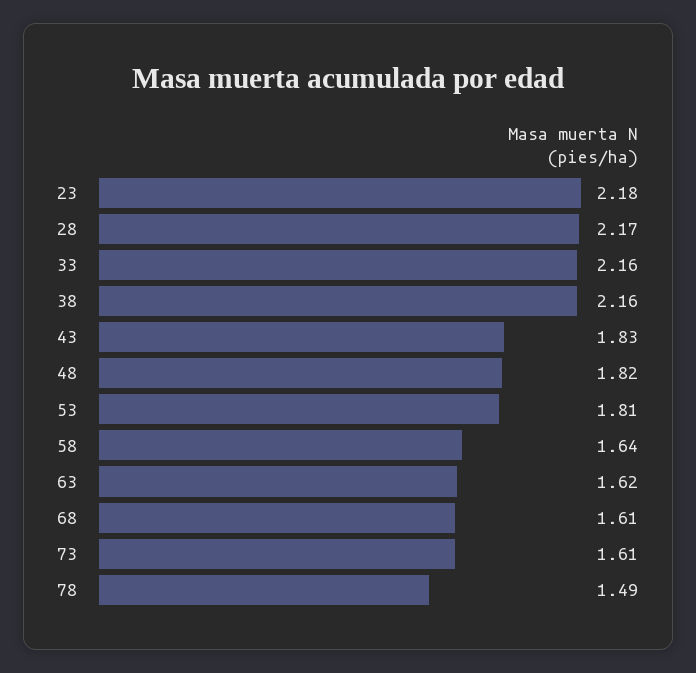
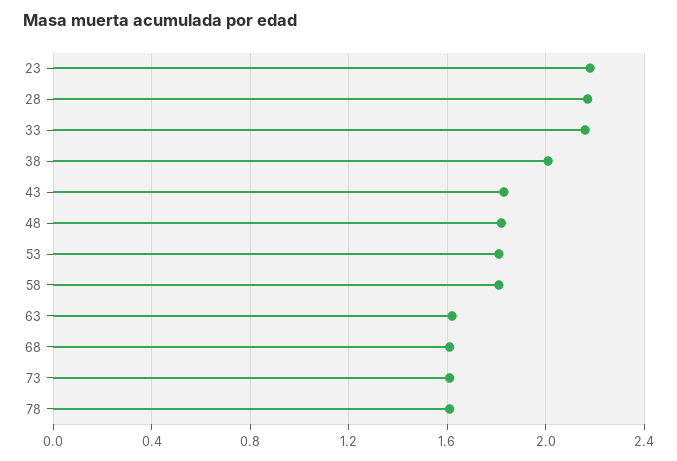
  {
    "23": 2.18,
    "28": 2.17,
    "33": 2.16,
-   "38": 2.16,
+   "38": 2,
    "43": 1.83,
    "48": 1.82,
    "53": 1.81,
-   "58": 1.64,
+   "58": 1.8,
    "63": 1.62,
    "68": 1.61,
    "73": 1.61,
-   "78": 1.49
+   "78": 1.6
  }

